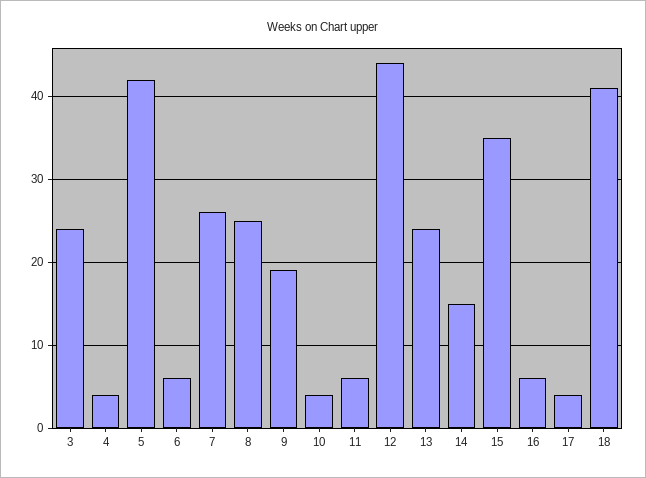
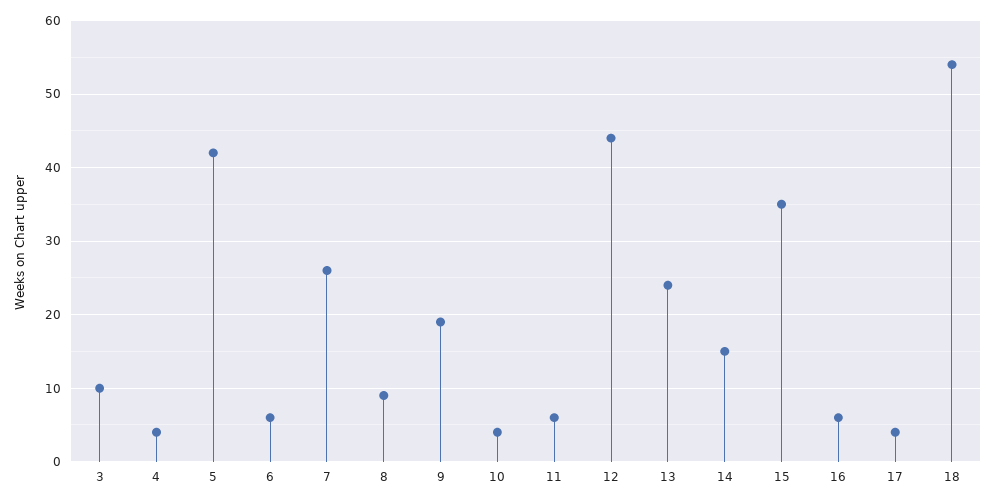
  {
-   "3": 24,
+   "3": 10,
    "4": 4,
    "5": 42,
    "6": 6,
    "7": 26,
-   "8": 25,
+   "8": 9,
    "9": 19,
    "10": 4,
    "11": 6,
    "12": 44,
    "13": 24,
    "14": 15,
    "15": 35,
    "16": 6,
    "17": 4,
-   "18": 41
+   "18": 54
  }

